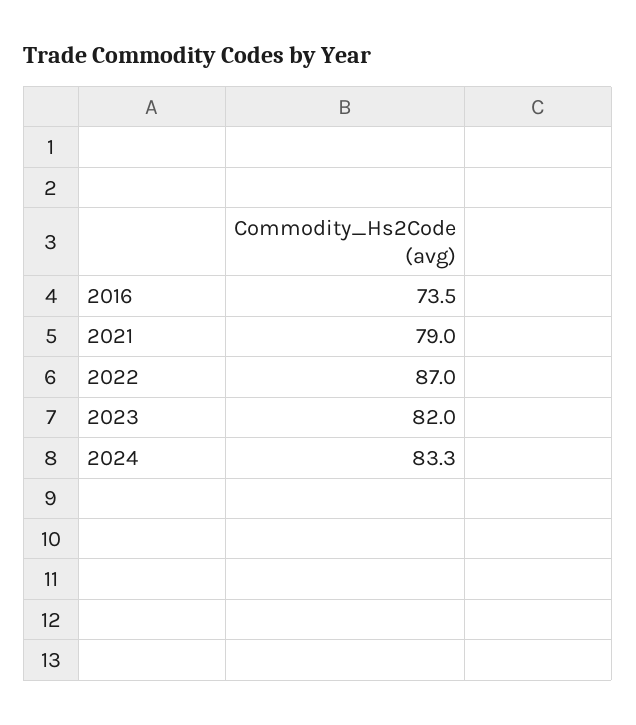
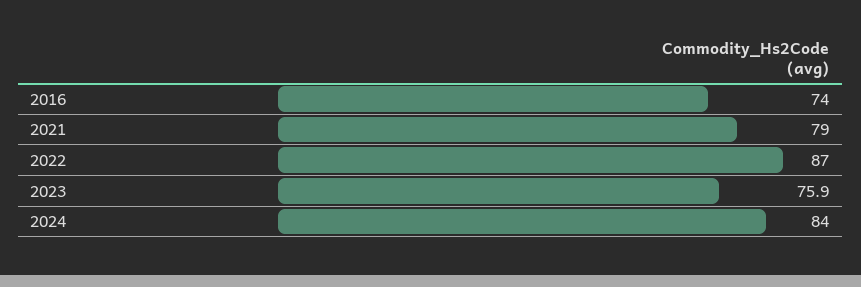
  {
-   "2016": 73.5,
+   "2016": 74,
    "2021": 79,
    "2022": 87,
-   "2023": 82,
+   "2023": 75.9,
-   "2024": 83.3
+   "2024": 84
  }

